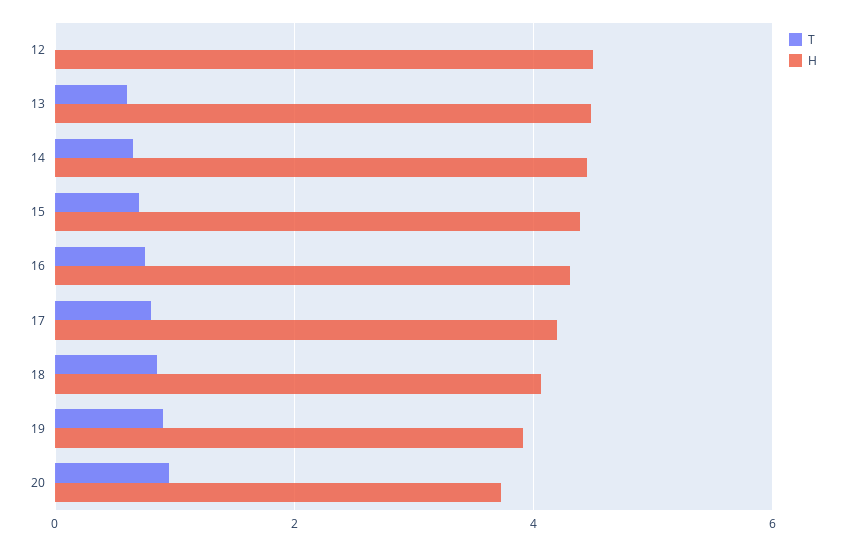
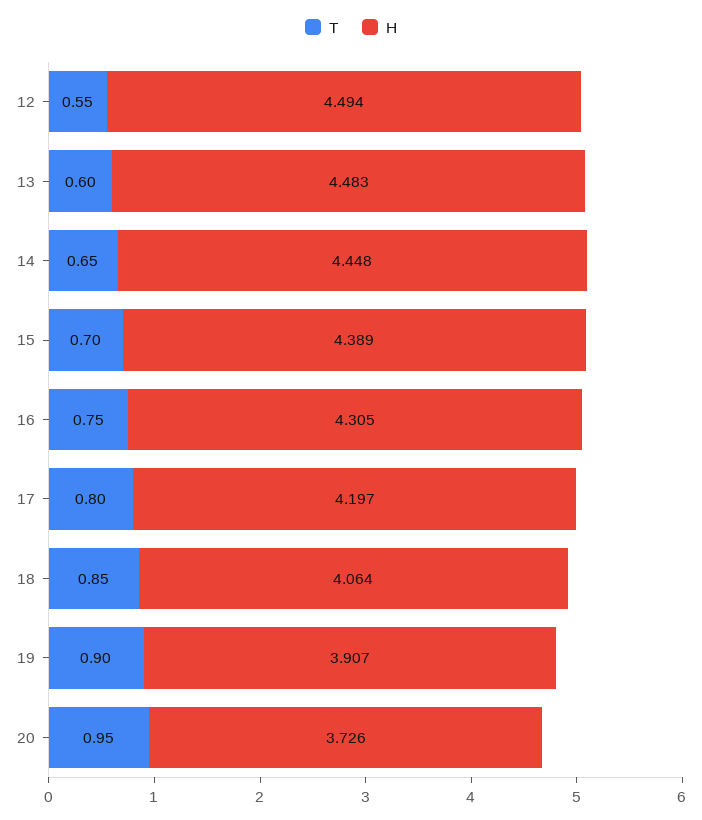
  {
    "T": {
-     "12": 0,
+     "12": 0.55,
      "13": 0.6,
      "14": 0.65,
      "15": 0.7,
      "16": 0.75,
      "17": 0.8,
      "18": 0.85,
      "19": 0.9,
      "20": 0.95
    },
    "H": {
      "12": 4.494,
      "13": 4.483,
      "14": 4.448,
      "15": 4.389,
      "16": 4.305,
      "17": 4.197,
      "18": 4.064,
      "19": 3.907,
      "20": 3.726
    }
  }

